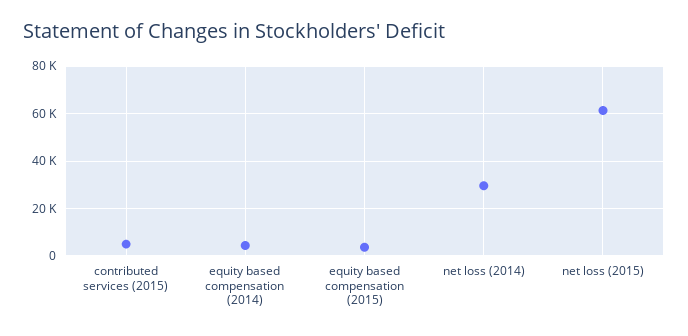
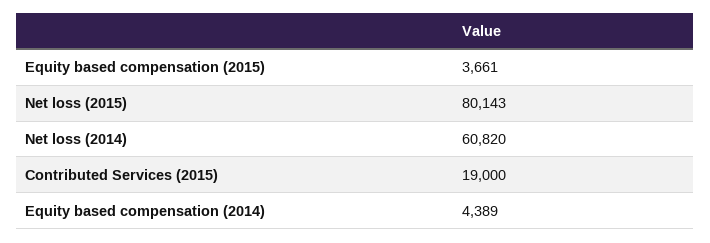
  {
-   "contributed services (2015)": 5000,
+   "contributed services (2015)": 19000,
    "equity based compensation (2014)": 4389,
    "equity based compensation (2015)": 3661,
-   "net loss (2014)": 30000,
+   "net loss (2014)": 60820,
-   "net loss (2015)": 60000
+   "net loss (2015)": 80143
  }

